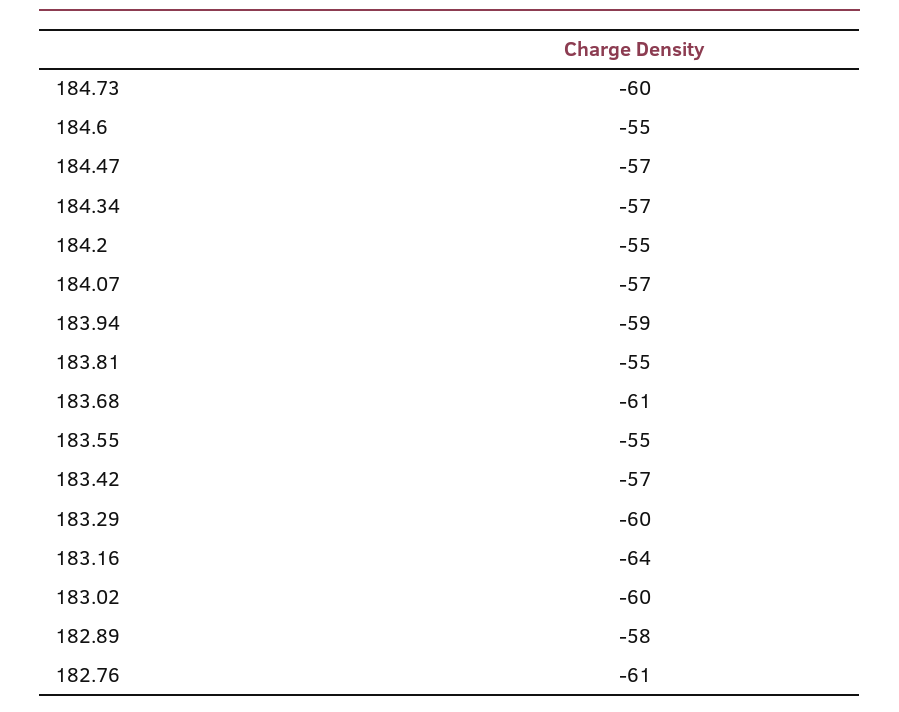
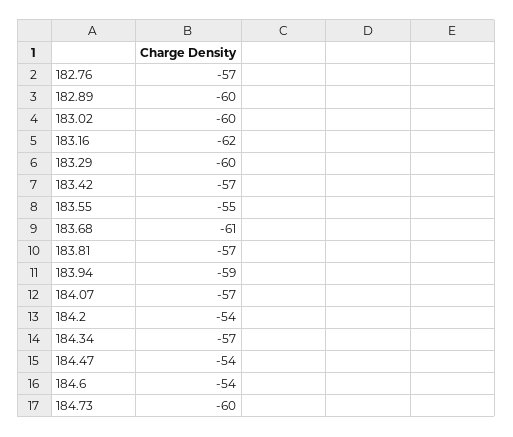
  {
    "184.73": -60,
-   "184.6": -55,
+   "184.6": -54,
-   "184.47": -57,
+   "184.47": -54,
    "184.34": -57,
-   "184.2": -55,
+   "184.2": -54,
    "184.07": -57,
    "183.94": -59,
-   "183.81": -55,
+   "183.81": -57,
    "183.68": -61,
    "183.55": -55,
    "183.42": -57,
    "183.29": -60,
-   "183.16": -64,
+   "183.16": -62,
    "183.02": -60,
-   "182.89": -58,
+   "182.89": -60,
-   "182.76": -61
+   "182.76": -57
  }

